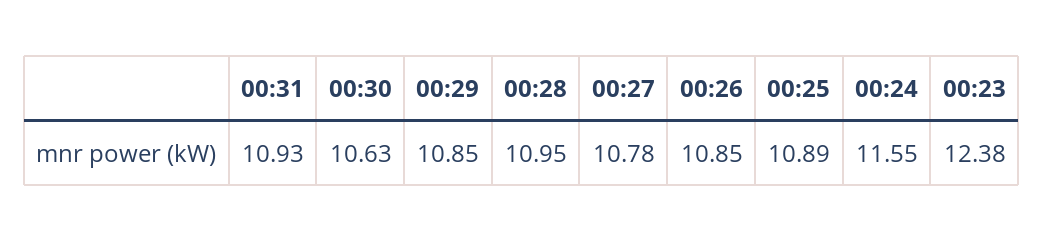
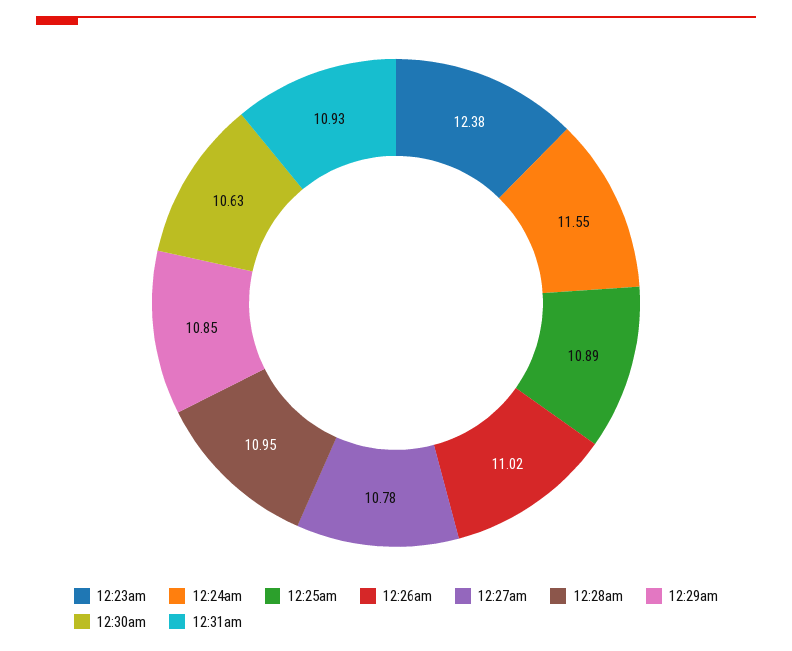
  {
    "00:31": 10.93,
    "00:30": 10.63,
    "00:29": 10.85,
    "00:28": 10.95,
    "00:27": 10.78,
-   "00:26": 10.85,
+   "00:26": 11.02,
    "00:25": 10.89,
    "00:24": 11.55,
    "00:23": 12.38
  }

